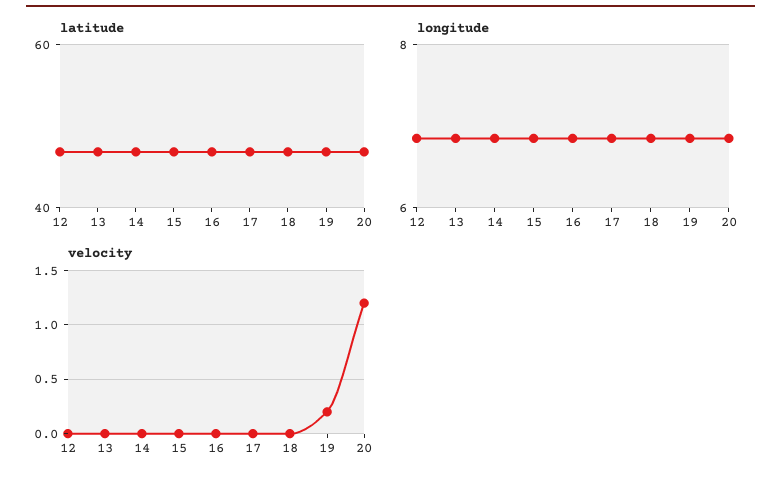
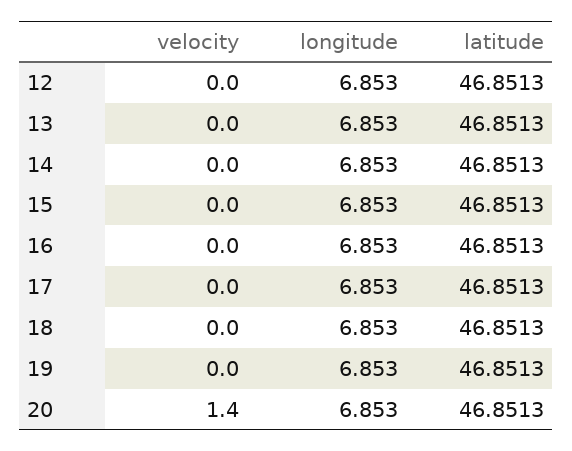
  {
    "latitude": {
      "12": 46.8513,
      "13": 46.8513,
      "14": 46.8513,
      "15": 46.8513,
      "16": 46.8513,
      "17": 46.8513,
      "18": 46.8513,
      "19": 46.8513,
      "20": 46.8513
    },
    "longitude": {
      "12": 6.853,
      "13": 6.853,
      "14": 6.853,
      "15": 6.853,
      "16": 6.853,
      "17": 6.853,
      "18": 6.853,
      "19": 6.853,
      "20": 6.853
    },
    "velocity": {
      "12": 0,
      "13": 0,
      "14": 0,
      "15": 0,
      "16": 0,
      "17": 0,
      "18": 0,
-     "19": 0.2,
+     "19": 0,
-     "20": 1.2
+     "20": 1.4
    }
  }

